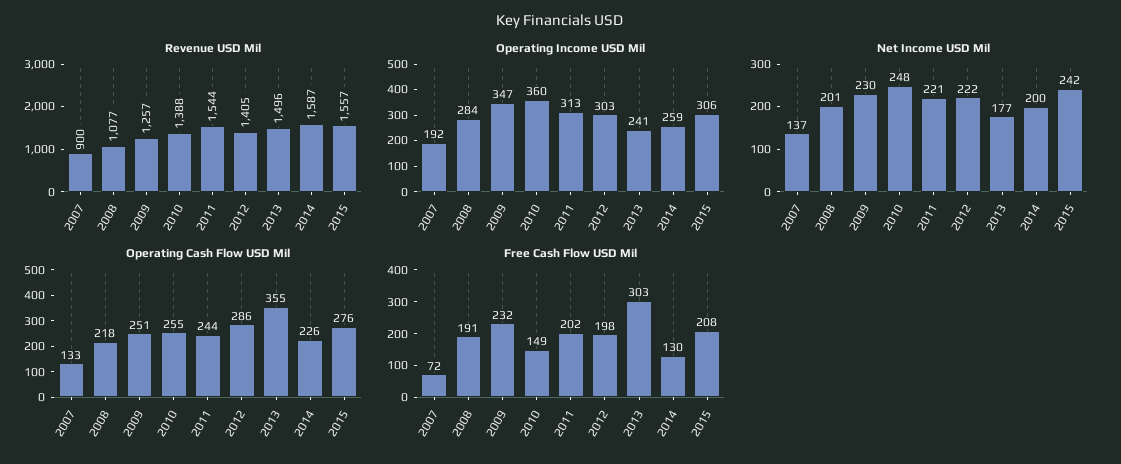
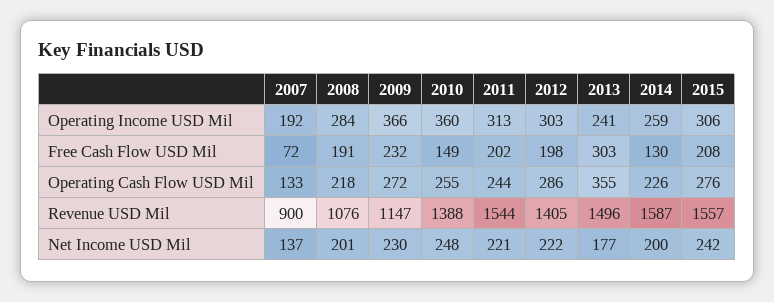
  {
    "Revenue USD Mil": {
      "2007": 900,
-     "2008": 1077,
+     "2008": 1076,
-     "2009": 1257,
+     "2009": 1147,
      "2010": 1388,
      "2011": 1544,
      "2012": 1405,
      "2013": 1496,
      "2014": 1587,
      "2015": 1557
    },
    "Operating Income USD Mil": {
      "2007": 192,
      "2008": 284,
-     "2009": 347,
+     "2009": 366,
      "2010": 360,
      "2011": 313,
      "2012": 303,
      "2013": 241,
      "2014": 259,
      "2015": 306
    },
    "Net Income USD Mil": {
      "2007": 137,
      "2008": 201,
      "2009": 230,
      "2010": 248,
      "2011": 221,
      "2012": 222,
      "2013": 177,
      "2014": 200,
      "2015": 242
    },
    "Operating Cash Flow USD Mil": {
      "2007": 133,
      "2008": 218,
-     "2009": 251,
+     "2009": 272,
      "2010": 255,
      "2011": 244,
      "2012": 286,
      "2013": 355,
      "2014": 226,
      "2015": 276
    },
    "Free Cash Flow USD Mil": {
      "2007": 72,
      "2008": 191,
      "2009": 232,
      "2010": 149,
      "2011": 202,
      "2012": 198,
      "2013": 303,
      "2014": 130,
      "2015": 208
    }
  }

